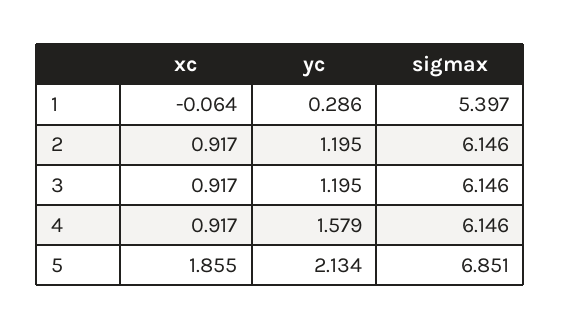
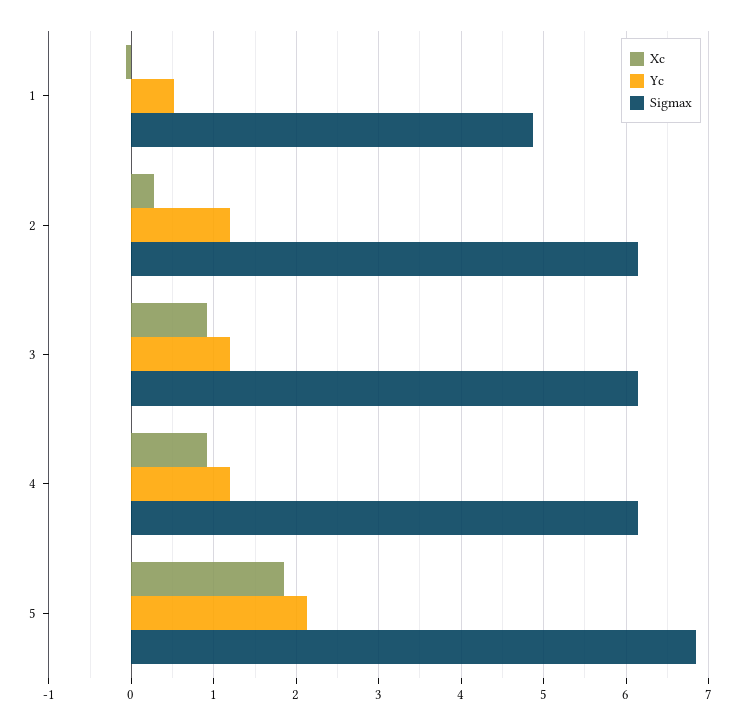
  {
    "xc": {
      "1": -0.064,
-     "2": 0.917,
+     "2": 0.3,
      "3": 0.917,
      "4": 0.917,
      "5": 1.855
    },
    "yc": {
-     "1": 0.286,
+     "1": 0.5,
      "2": 1.195,
      "3": 1.195,
-     "4": 1.579,
+     "4": 1.2,
      "5": 2.134
    },
    "sigmax": {
-     "1": 5.397,
+     "1": 4.9,
      "2": 6.146,
      "3": 6.146,
      "4": 6.146,
      "5": 6.851
    }
  }

